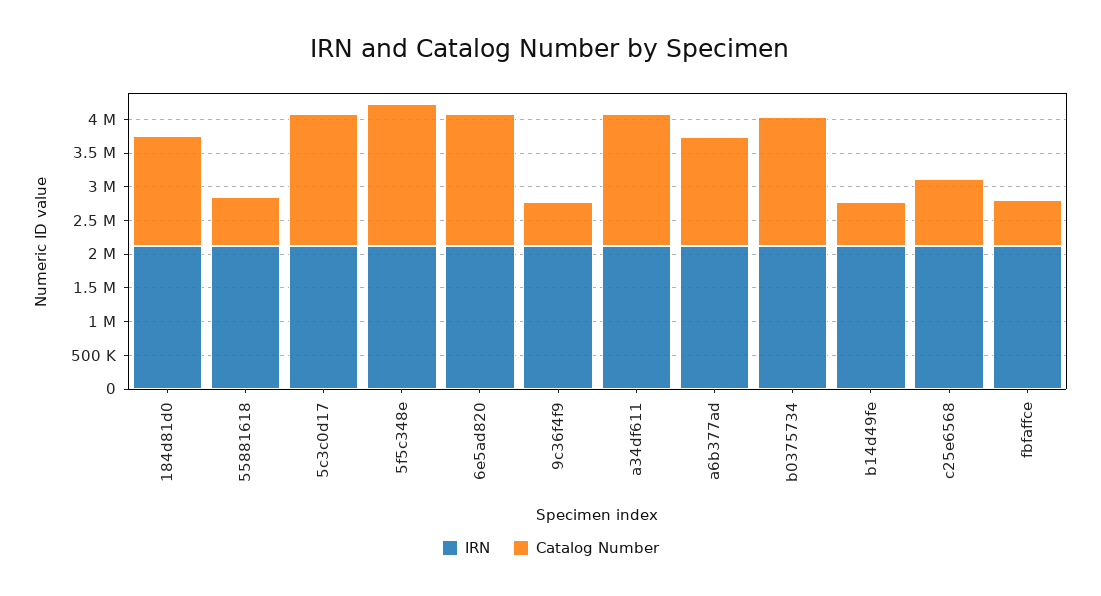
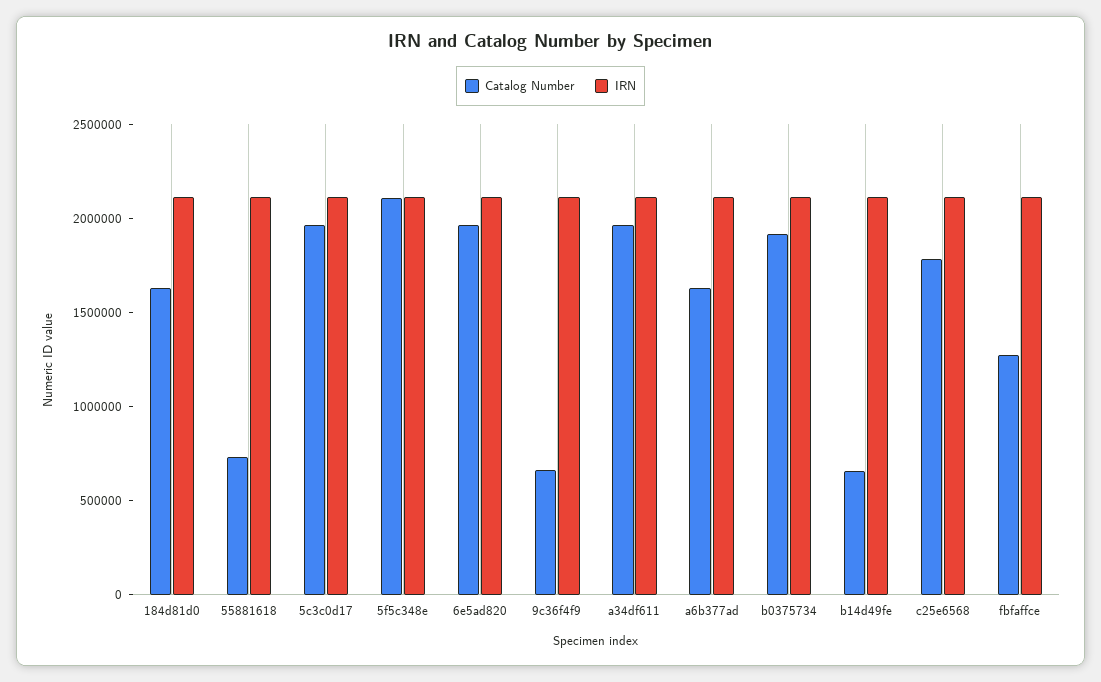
  {
    "IRN": {
      "184d81d0": 2100000,
      "55881618": 2100000,
      "5c3c0d17": 2100000,
      "5f5c348e": 2100000,
      "6e5ad820": 2100000,
      "9c36f4f9": 2100000,
      "a34df611": 2100000,
      "a6b377ad": 2100000,
      "b0375734": 2100000,
      "b14d49fe": 2100000,
      "c25e6568": 2100000,
      "fbfaffce": 2100000
    },
    "Catalog Number": {
      "184d81d0": 1600000,
      "55881618": 700000,
      "5c3c0d17": 2000000,
      "5f5c348e": 2100000,
      "6e5ad820": 2000000,
      "9c36f4f9": 700000,
      "a34df611": 2000000,
      "a6b377ad": 1600000,
      "b0375734": 1900000,
      "b14d49fe": 700000,
-     "c25e6568": 1000000,
+     "c25e6568": 1800000,
-     "fbfaffce": 750000
+     "fbfaffce": 1300000
    }
  }

